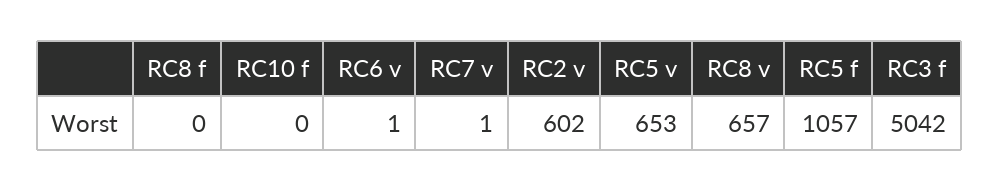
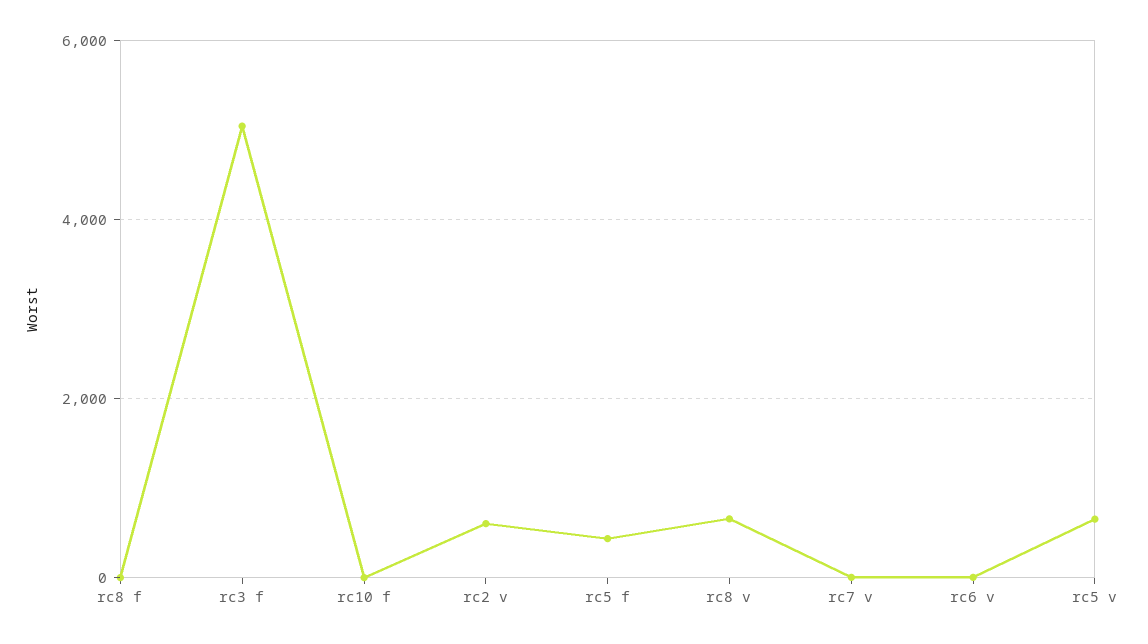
  {
    "RC8 f": 0,
    "RC10 f": 0,
    "RC6 v": 1,
    "RC7 v": 1,
    "RC2 v": 602,
    "RC5 v": 653,
    "RC8 v": 657,
-   "RC5 f": 1057,
+   "RC5 f": 400,
    "RC3 f": 5042
  }

